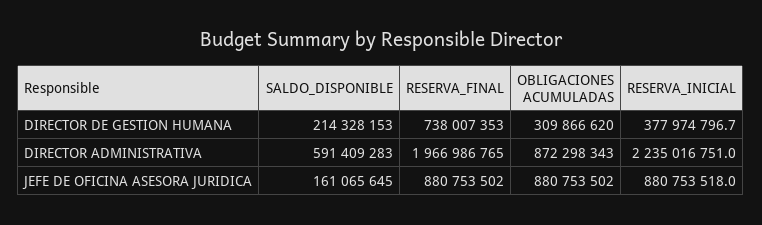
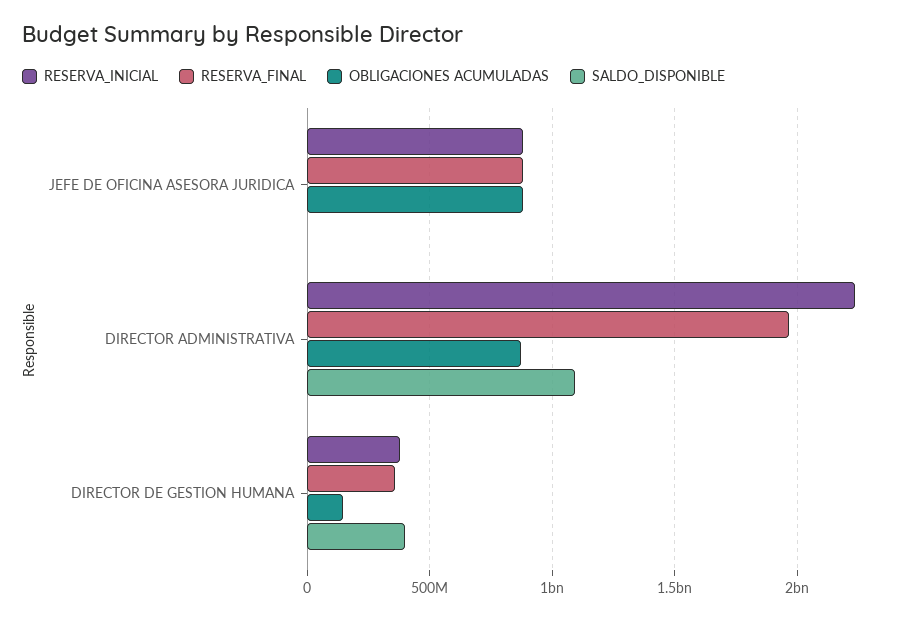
  {
    "SALDO_DISPONIBLE": {
-     "DIRECTOR DE GESTION HUMANA": 214328153,
+     "DIRECTOR DE GESTION HUMANA": 400000000,
-     "DIRECTOR ADMINISTRATIVA": 591409283,
+     "DIRECTOR ADMINISTRATIVA": 1100000000,
-     "JEFE DE OFICINA ASESORA JURIDICA": 161065645
+     "JEFE DE OFICINA ASESORA JURIDICA": 0
    },
    "RESERVA_FINAL": {
-     "DIRECTOR DE GESTION HUMANA": 738007353,
+     "DIRECTOR DE GESTION HUMANA": 350000000,
      "DIRECTOR ADMINISTRATIVA": 1966986765,
      "JEFE DE OFICINA ASESORA JURIDICA": 880753502
    },
    "OBLIGACIONES ACUMULADAS": {
-     "DIRECTOR DE GESTION HUMANA": 309866620,
+     "DIRECTOR DE GESTION HUMANA": 150000000,
      "DIRECTOR ADMINISTRATIVA": 872298343,
      "JEFE DE OFICINA ASESORA JURIDICA": 880753502
    },
    "RESERVA_INICIAL": {
      "DIRECTOR DE GESTION HUMANA": 377974796.7,
      "DIRECTOR ADMINISTRATIVA": 2235016751,
      "JEFE DE OFICINA ASESORA JURIDICA": 880753518
    }
  }

